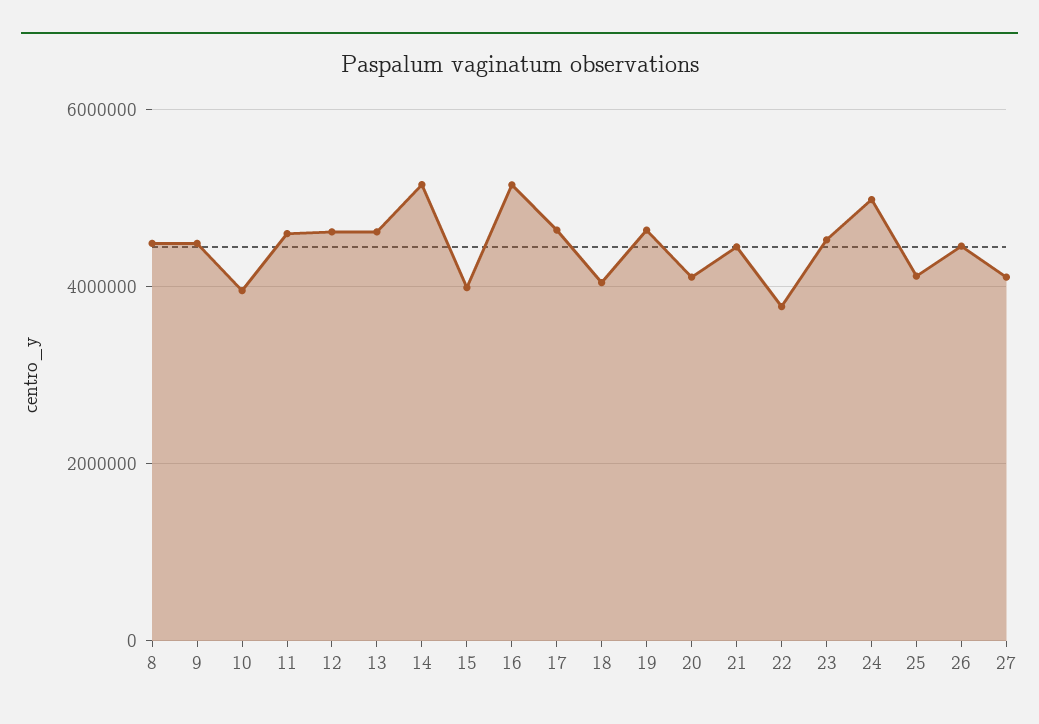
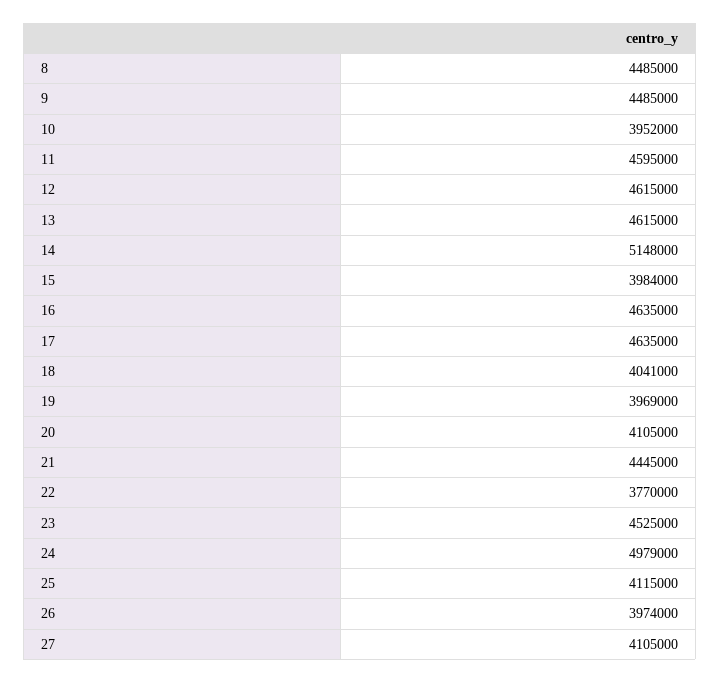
  {
    "8": 4485000,
    "9": 4485000,
    "10": 3952000,
    "11": 4595000,
    "12": 4615000,
    "13": 4615000,
    "14": 5148000,
    "15": 3984000,
-   "16": 5200000,
+   "16": 4635000,
    "17": 4635000,
    "18": 4041000,
-   "19": 4600000,
+   "19": 3969000,
    "20": 4105000,
    "21": 4445000,
    "22": 3770000,
    "23": 4525000,
    "24": 4979000,
    "25": 4115000,
-   "26": 4400000,
+   "26": 3974000,
    "27": 4105000
  }

